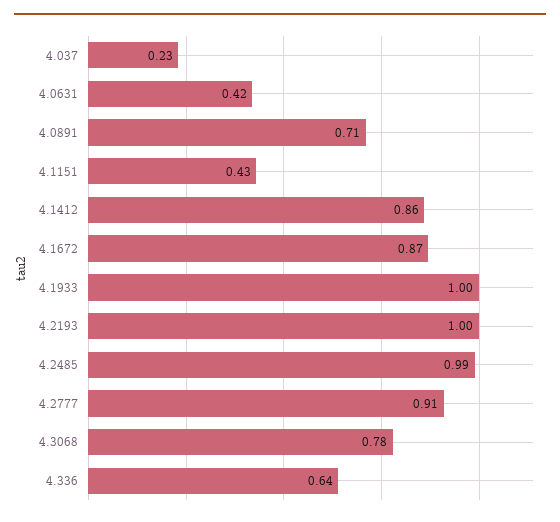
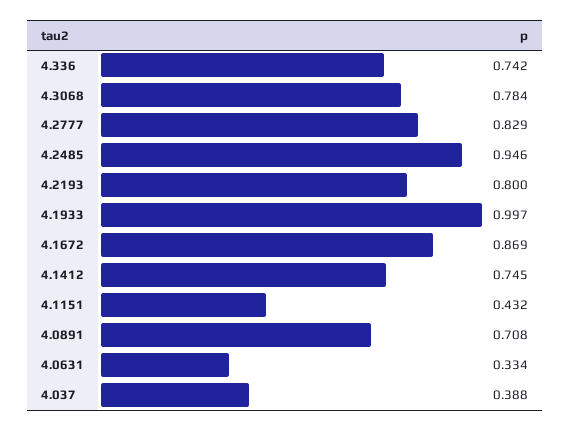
  {
-   "4.037": 0.23,
+   "4.037": 0.388,
-   "4.0631": 0.42,
+   "4.0631": 0.334,
    "4.0891": 0.708,
    "4.1151": 0.432,
-   "4.1412": 0.86,
+   "4.1412": 0.745,
    "4.1672": 0.869,
    "4.1933": 0.997,
-   "4.2193": 1,
+   "4.2193": 0.8,
-   "4.2485": 0.99,
+   "4.2485": 0.946,
-   "4.2777": 0.91,
+   "4.2777": 0.829,
    "4.3068": 0.784,
-   "4.336": 0.64
+   "4.336": 0.742
  }

